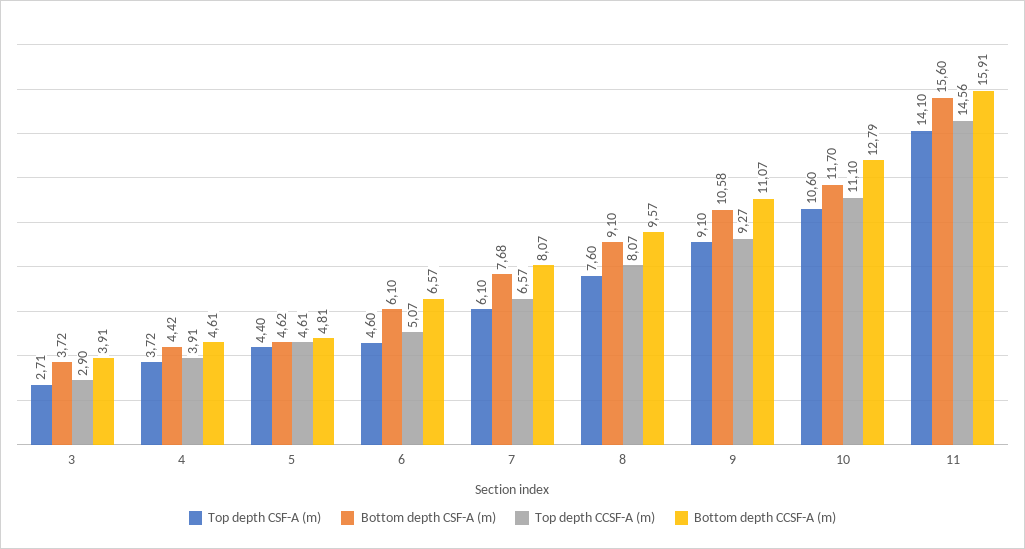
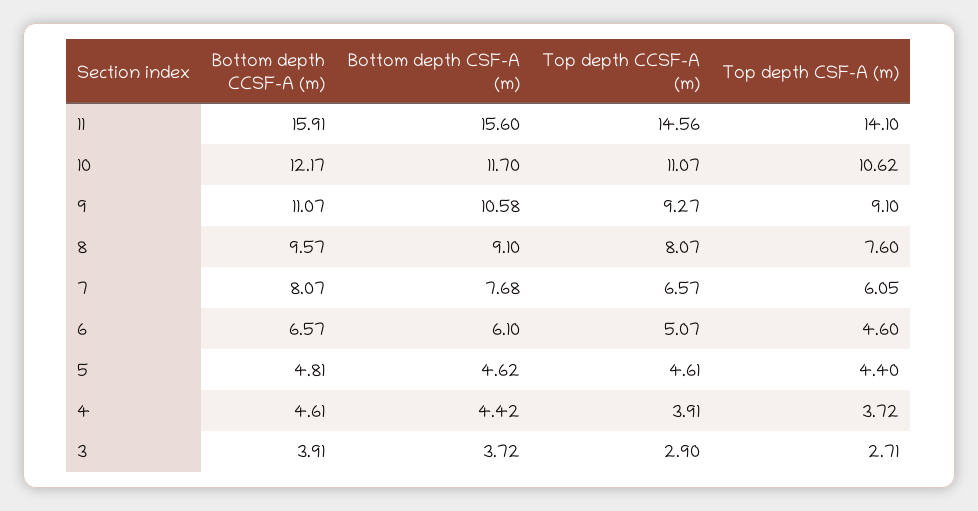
  {
    "Top depth CSF-A (m)": {
      "3": 2.71,
      "4": 3.72,
      "5": 4.4,
      "6": 4.6,
-     "7": 6.1,
+     "7": 6.05,
      "8": 7.6,
      "9": 9.1,
-     "10": 10.6,
+     "10": 10.62,
      "11": 14.1
    },
    "Bottom depth CSF-A (m)": {
      "3": 3.72,
      "4": 4.42,
      "5": 4.62,
      "6": 6.1,
      "7": 7.68,
      "8": 9.1,
      "9": 10.58,
      "10": 11.7,
      "11": 15.6
    },
    "Top depth CCSF-A (m)": {
      "3": 2.9,
      "4": 3.91,
      "5": 4.61,
      "6": 5.07,
      "7": 6.57,
      "8": 8.07,
      "9": 9.27,
-     "10": 11.1,
+     "10": 11.07,
      "11": 14.56
    },
    "Bottom depth CCSF-A (m)": {
      "3": 3.91,
      "4": 4.61,
      "5": 4.81,
      "6": 6.57,
      "7": 8.07,
      "8": 9.57,
      "9": 11.07,
-     "10": 12.79,
+     "10": 12.17,
      "11": 15.91
    }
  }

